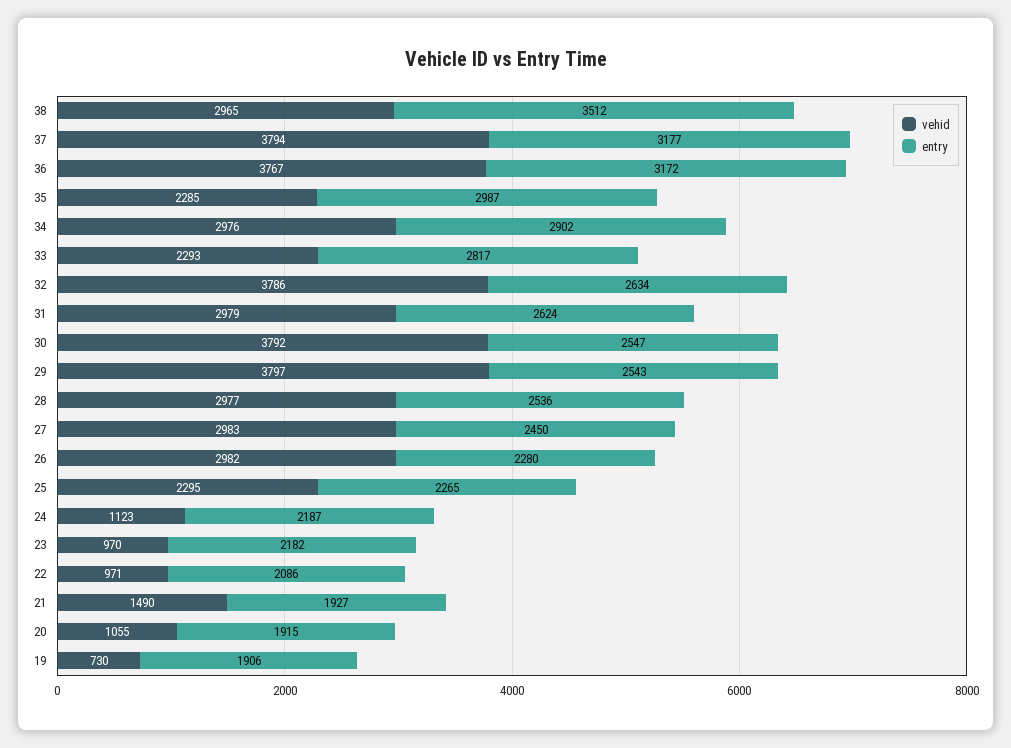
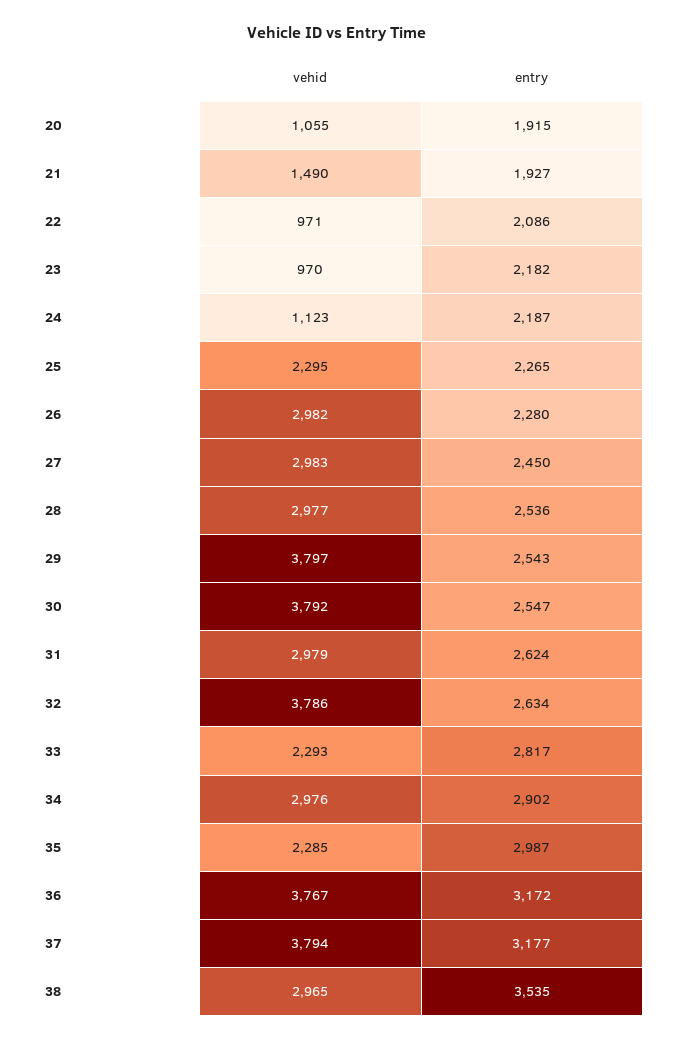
  {
    "vehid": {
      "38": 2965,
      "37": 3794,
      "36": 3767,
      "35": 2285,
      "34": 2976,
      "33": 2293,
      "32": 3786,
      "31": 2979,
      "30": 3792,
      "29": 3797,
      "28": 2977,
      "27": 2983,
      "26": 2982,
      "25": 2295,
      "24": 1123,
      "23": 970,
      "22": 971,
      "21": 1490,
-     "20": 1055,
+     "20": 1055
-     "19": 730
    },
    "entry": {
-     "38": 3512,
+     "38": 3535,
      "37": 3177,
      "36": 3172,
      "35": 2987,
      "34": 2902,
      "33": 2817,
      "32": 2634,
      "31": 2624,
      "30": 2547,
      "29": 2543,
      "28": 2536,
      "27": 2450,
      "26": 2280,
      "25": 2265,
      "24": 2187,
      "23": 2182,
      "22": 2086,
      "21": 1927,
-     "20": 1915,
+     "20": 1915
-     "19": 1906
    }
  }

